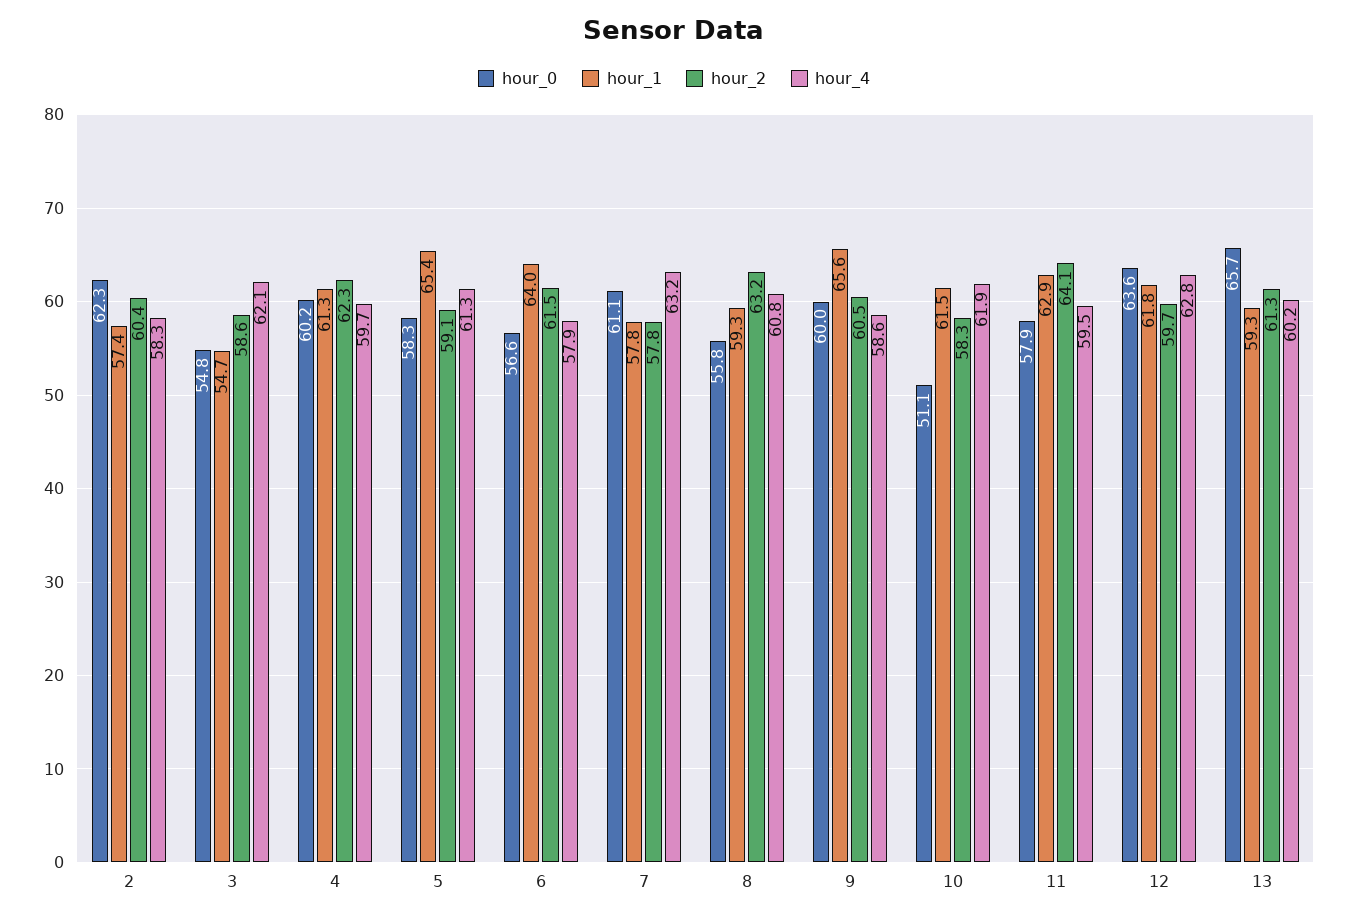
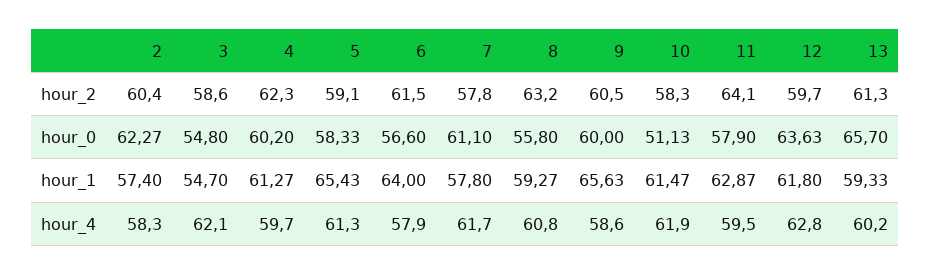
  {
    "hour_0": {
      "2": 62.27,
      "3": 54.8,
      "4": 60.2,
      "5": 58.33,
      "6": 56.6,
      "7": 61.1,
      "8": 55.8,
      "9": 60,
      "10": 51.13,
      "11": 57.9,
      "12": 63.63,
      "13": 65.7
    },
    "hour_1": {
      "2": 57.4,
      "3": 54.7,
      "4": 61.27,
      "5": 65.43,
      "6": 64,
      "7": 57.8,
      "8": 59.27,
      "9": 65.63,
      "10": 61.47,
      "11": 62.87,
      "12": 61.8,
      "13": 59.33
    },
    "hour_2": {
      "2": 60.4,
      "3": 58.6,
      "4": 62.3,
      "5": 59.1,
      "6": 61.5,
      "7": 57.8,
      "8": 63.2,
      "9": 60.5,
      "10": 58.3,
      "11": 64.1,
      "12": 59.7,
      "13": 61.3
    },
    "hour_4": {
      "2": 58.3,
      "3": 62.1,
      "4": 59.7,
      "5": 61.3,
      "6": 57.9,
-     "7": 63.2,
+     "7": 61.7,
      "8": 60.8,
      "9": 58.6,
      "10": 61.9,
      "11": 59.5,
      "12": 62.8,
      "13": 60.2
    }
  }

